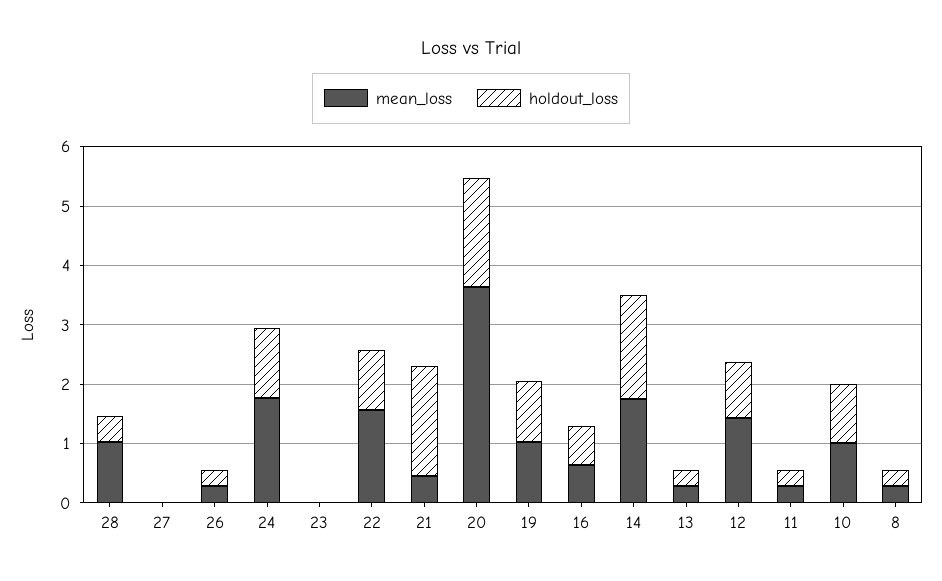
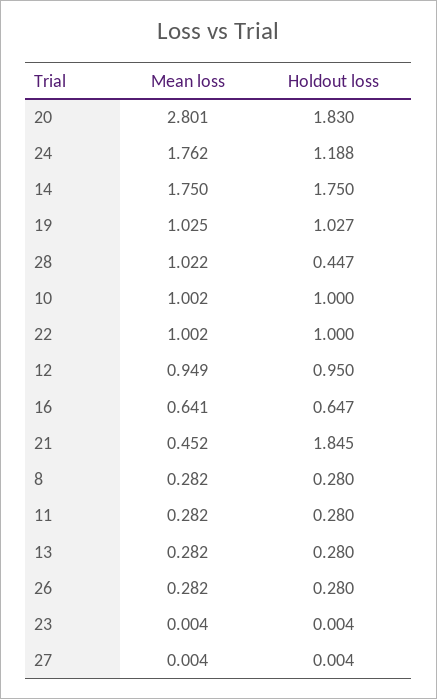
  {
    "mean_loss": {
      "28": 1.022,
      "27": 0.004,
      "26": 0.282,
      "24": 1.762,
      "23": 0.004,
-     "22": 1.6,
+     "22": 1.002,
      "21": 0.452,
-     "20": 3.6,
+     "20": 2.801,
      "19": 1.025,
      "16": 0.641,
      "14": 1.75,
      "13": 0.282,
-     "12": 1.4,
+     "12": 0.949,
      "11": 0.282,
      "10": 1.002,
      "8": 0.282
    },
    "holdout_loss": {
      "28": 0.447,
      "27": 0.004,
      "26": 0.28,
      "24": 1.188,
      "23": 0.004,
      "22": 1,
      "21": 1.845,
      "20": 1.83,
      "19": 1.027,
      "16": 0.647,
      "14": 1.75,
      "13": 0.28,
      "12": 0.95,
      "11": 0.28,
      "10": 1,
      "8": 0.28
    }
  }

